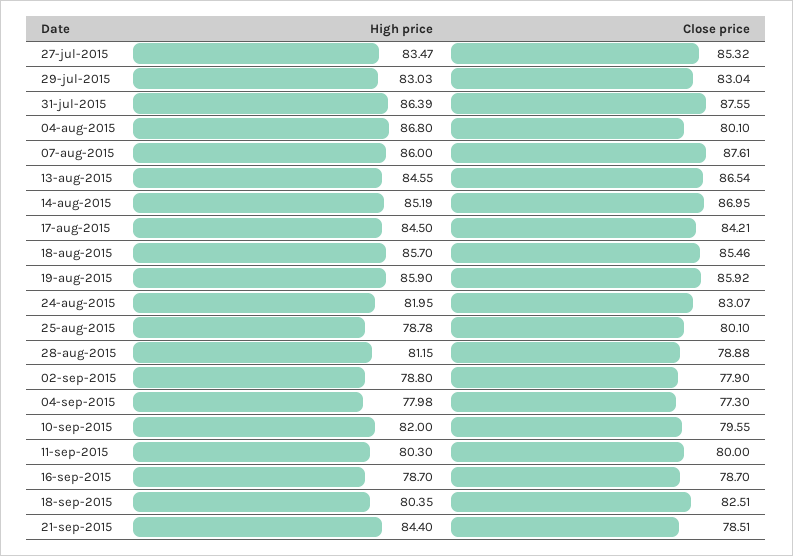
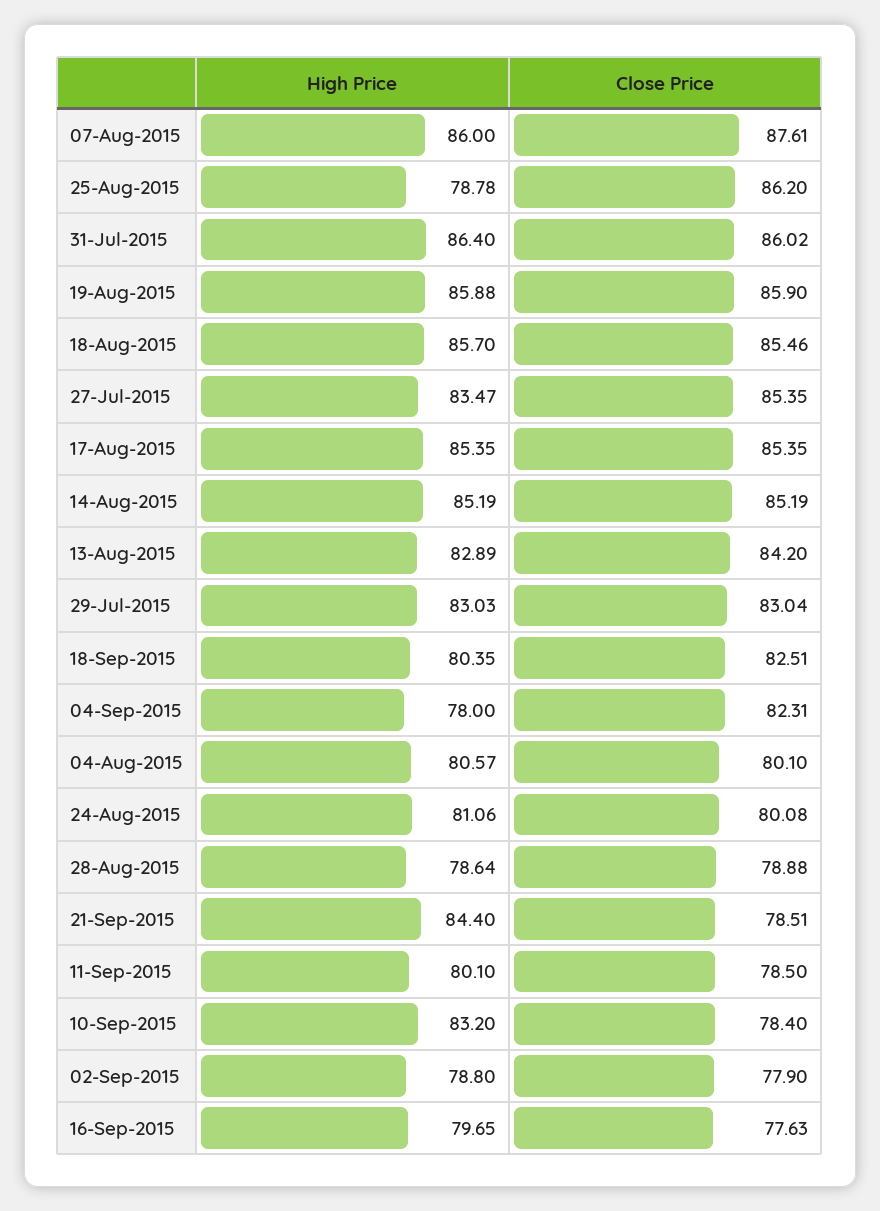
  {
    "High price": {
      "27-jul-2015": 83.47,
      "29-jul-2015": 83.03,
-     "31-jul-2015": 86.39,
+     "31-jul-2015": 86.4,
-     "04-aug-2015": 86.8,
+     "04-aug-2015": 80.57,
      "07-aug-2015": 86,
-     "13-aug-2015": 84.55,
+     "13-aug-2015": 82.89,
      "14-aug-2015": 85.19,
-     "17-aug-2015": 84.5,
+     "17-aug-2015": 85.35,
      "18-aug-2015": 85.7,
-     "19-aug-2015": 85.9,
+     "19-aug-2015": 85.88,
-     "24-aug-2015": 81.95,
+     "24-aug-2015": 81.06,
      "25-aug-2015": 78.78,
-     "28-aug-2015": 81.15,
+     "28-aug-2015": 78.64,
      "02-sep-2015": 78.8,
-     "04-sep-2015": 77.98,
+     "04-sep-2015": 78,
-     "10-sep-2015": 82,
+     "10-sep-2015": 83.2,
-     "11-sep-2015": 80.3,
+     "11-sep-2015": 80.1,
-     "16-sep-2015": 78.7,
+     "16-sep-2015": 79.65,
      "18-sep-2015": 80.35,
      "21-sep-2015": 84.4
    },
    "Close price": {
-     "27-jul-2015": 85.32,
+     "27-jul-2015": 85.35,
      "29-jul-2015": 83.04,
-     "31-jul-2015": 87.55,
+     "31-jul-2015": 86.02,
      "04-aug-2015": 80.1,
      "07-aug-2015": 87.61,
-     "13-aug-2015": 86.54,
+     "13-aug-2015": 84.2,
-     "14-aug-2015": 86.95,
+     "14-aug-2015": 85.19,
-     "17-aug-2015": 84.21,
+     "17-aug-2015": 85.35,
      "18-aug-2015": 85.46,
-     "19-aug-2015": 85.92,
+     "19-aug-2015": 85.9,
-     "24-aug-2015": 83.07,
+     "24-aug-2015": 80.08,
-     "25-aug-2015": 80.1,
+     "25-aug-2015": 86.2,
      "28-aug-2015": 78.88,
      "02-sep-2015": 77.9,
-     "04-sep-2015": 77.3,
+     "04-sep-2015": 82.31,
-     "10-sep-2015": 79.55,
+     "10-sep-2015": 78.4,
-     "11-sep-2015": 80,
+     "11-sep-2015": 78.5,
-     "16-sep-2015": 78.7,
+     "16-sep-2015": 77.63,
      "18-sep-2015": 82.51,
      "21-sep-2015": 78.51
    }
  }

